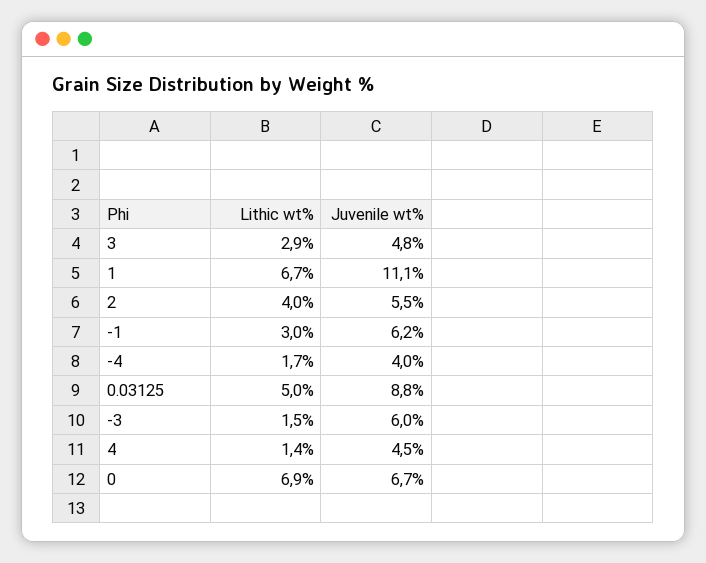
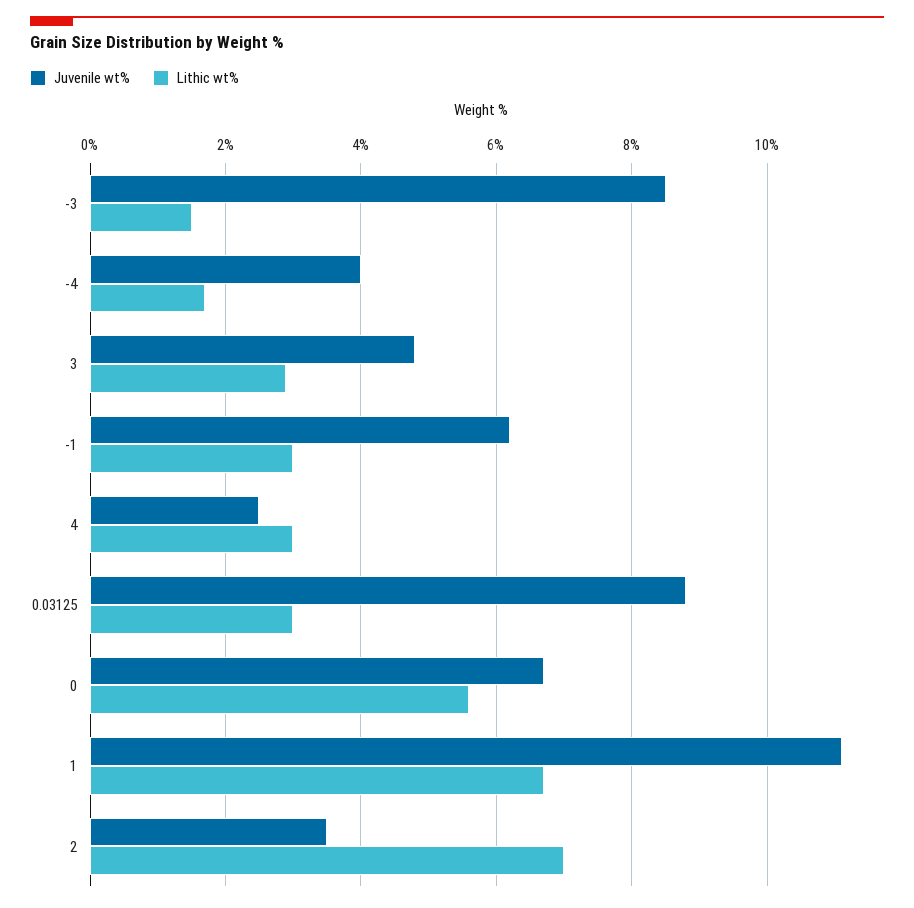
  {
    "Lithic wt%": {
      "3": 2.9,
      "1": 6.7,
-     "2": 4,
+     "2": 7,
      "-1": 3,
      "-4": 1.7,
-     "0.03125": 5,
+     "0.03125": 3,
      "-3": 1.5,
-     "4": 1.4,
+     "4": 3,
-     "0": 6.9
+     "0": 5.5
    },
    "Juvenile wt%": {
      "3": 4.8,
      "1": 11.1,
-     "2": 5.5,
+     "2": 3.5,
      "-1": 6.2,
      "-4": 4,
      "0.03125": 8.8,
-     "-3": 6,
+     "-3": 8.5,
-     "4": 4.5,
+     "4": 2.5,
      "0": 6.7
    }
  }

